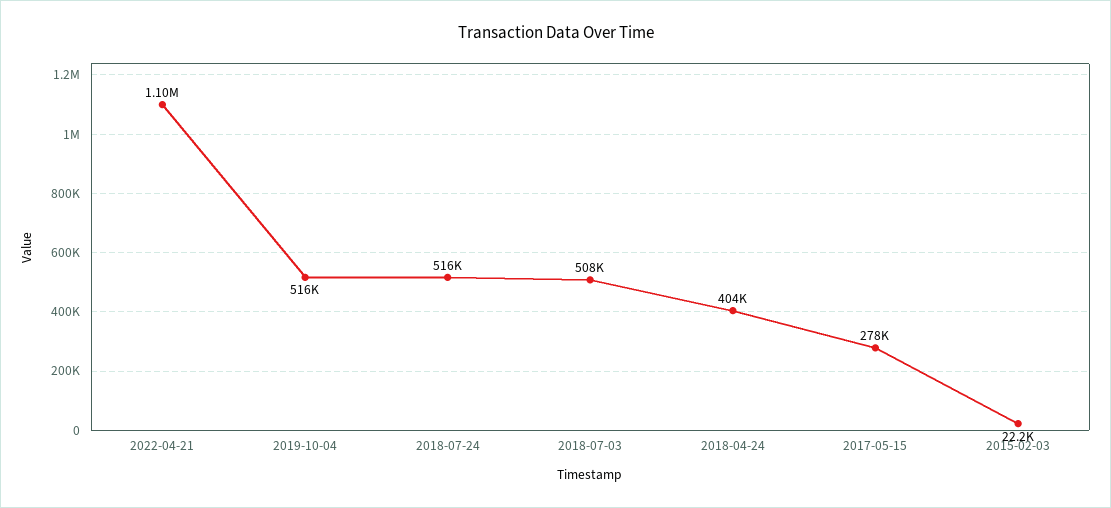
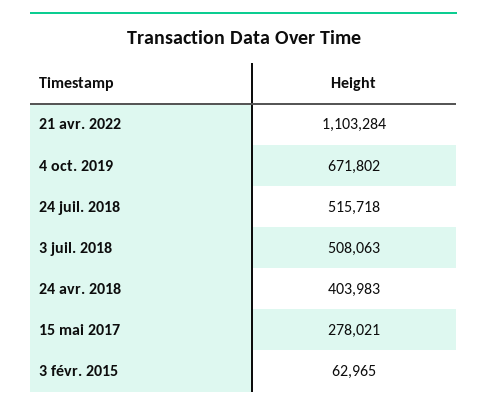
  {
    "2022-04-21": 1103284,
-   "2019-10-04": 516000,
+   "2019-10-04": 671802,
    "2018-07-24": 515718,
    "2018-07-03": 508063,
    "2018-04-24": 403983,
    "2017-05-15": 278021,
-   "2015-02-03": 22200
+   "2015-02-03": 62965
  }

